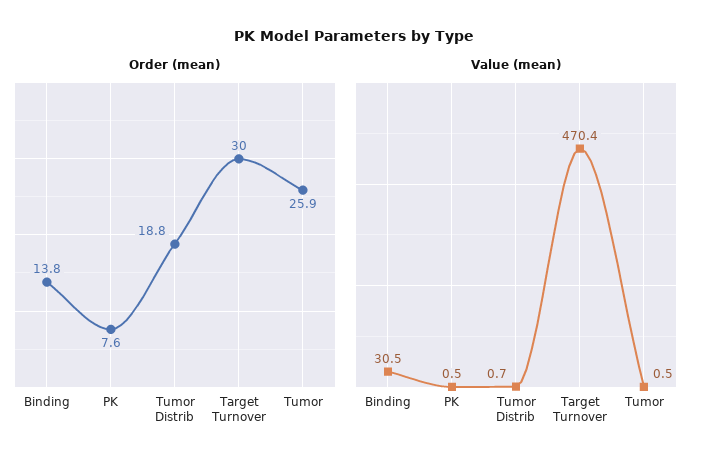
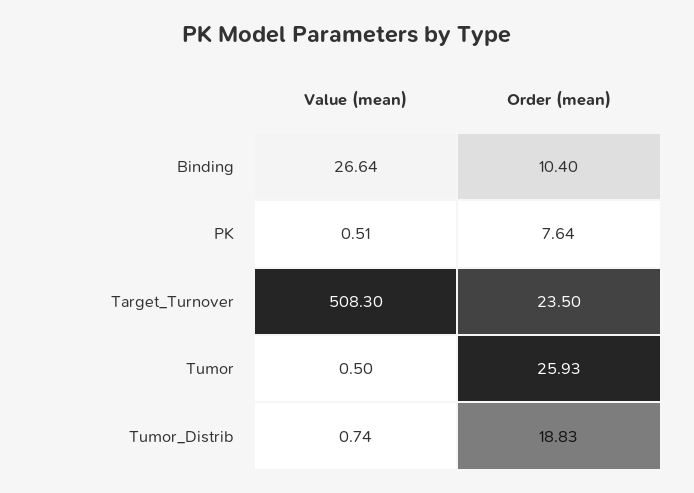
  {
    "Order (mean)": {
-     "Binding": 13.8,
+     "Binding": 10.4,
      "PK": 7.64,
      "Tumor Distrib": 18.83,
-     "Target Turnover": 30,
+     "Target Turnover": 23.5,
      "Tumor": 25.93
    },
    "Value (mean)": {
-     "Binding": 30.5,
+     "Binding": 26.64,
      "PK": 0.51,
      "Tumor Distrib": 0.74,
-     "Target Turnover": 470.4,
+     "Target Turnover": 508.3,
      "Tumor": 0.5
    }
  }

